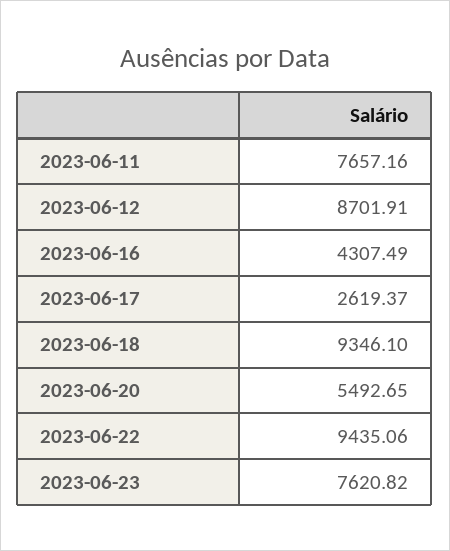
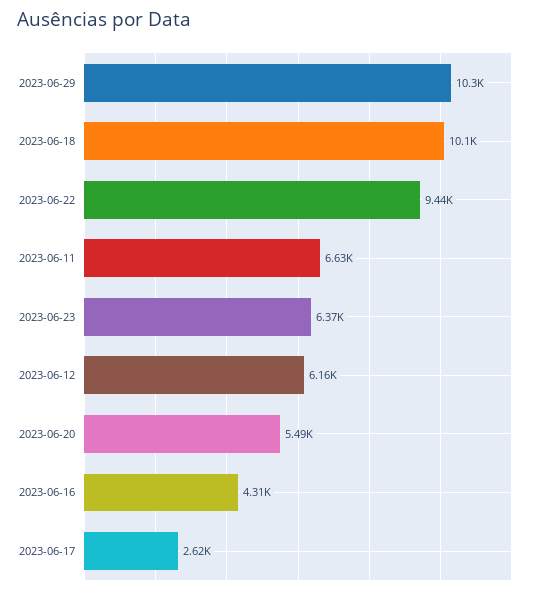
  {
-   "2023-06-11": 7657.16,
+   "2023-06-11": 6630,
-   "2023-06-12": 8701.91,
+   "2023-06-12": 6160,
    "2023-06-16": 4307.49,
    "2023-06-17": 2619.37,
-   "2023-06-18": 9346.1,
+   "2023-06-18": 10100,
    "2023-06-20": 5492.65,
    "2023-06-22": 9435.06,
-   "2023-06-23": 7620.82
+   "2023-06-23": 6370,
+   "2023-06-29": 10300
  }

